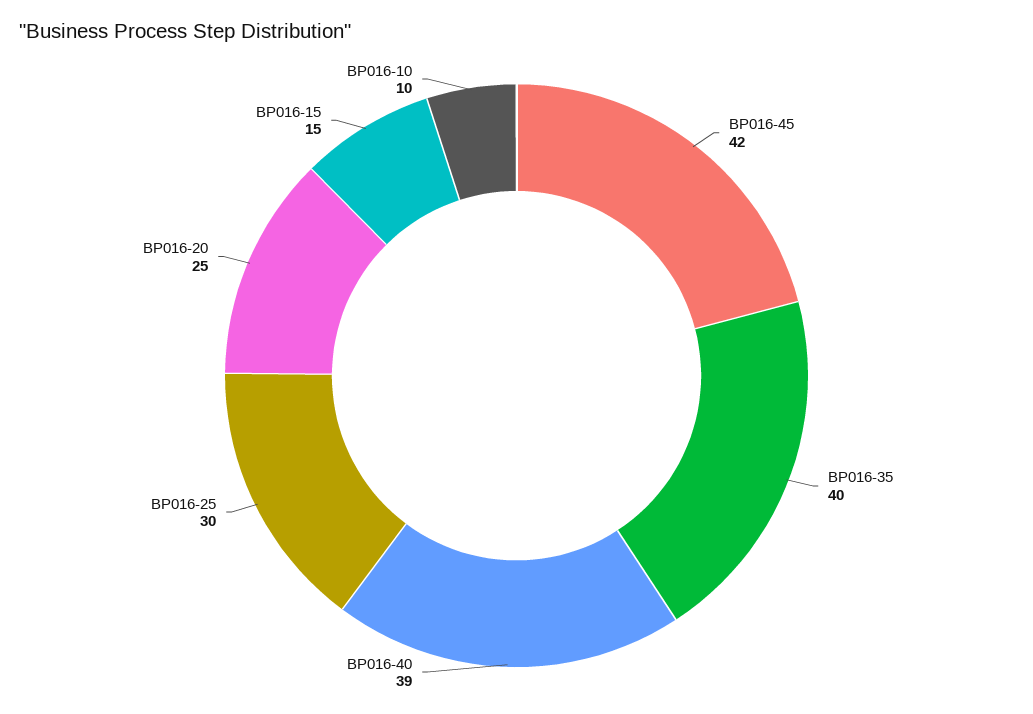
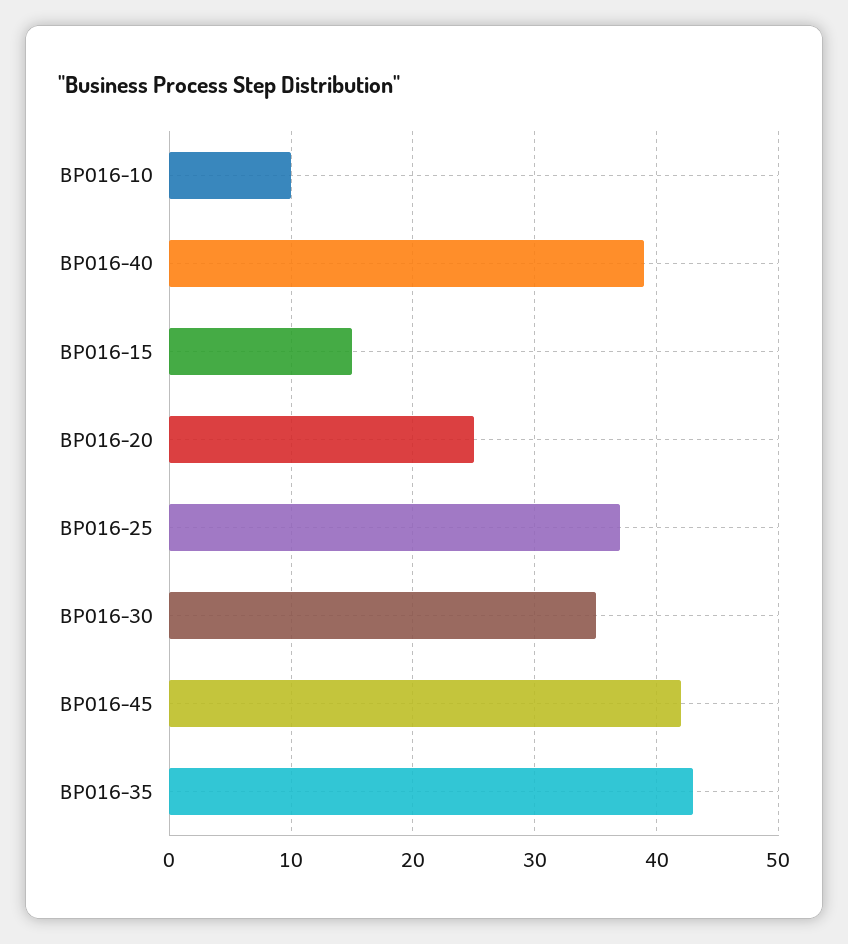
  {
    "BP016-45": 42,
-   "BP016-35": 40,
+   "BP016-35": 43,
    "BP016-40": 39,
-   "BP016-25": 30,
+   "BP016-25": 37,
    "BP016-20": 25,
    "BP016-15": 15,
-   "BP016-10": 10
+   "BP016-10": 10,
+   "BP016-30": 35
  }

